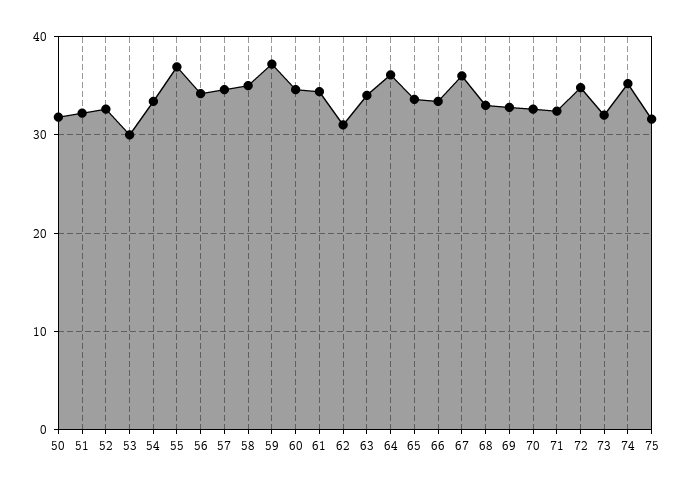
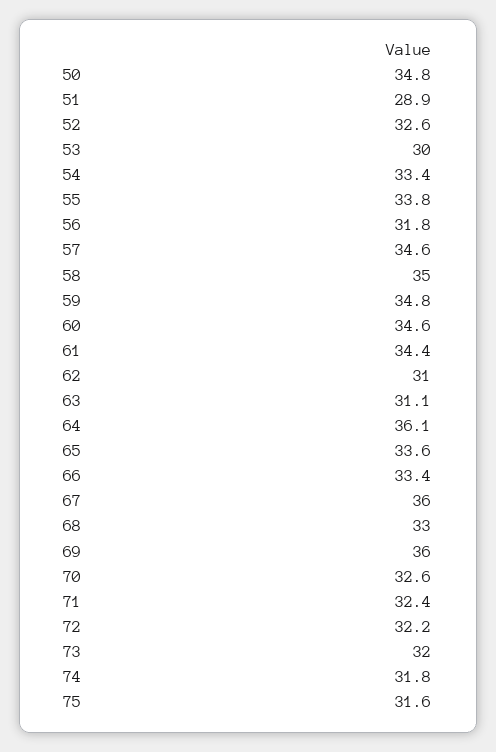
  {
-   "50": 32,
+   "50": 34.8,
-   "51": 32,
+   "51": 28.9,
    "52": 32.6,
    "53": 30,
    "54": 33.4,
-   "55": 37,
+   "55": 33.8,
-   "56": 34,
+   "56": 31.8,
    "57": 34.6,
    "58": 35,
-   "59": 37,
+   "59": 34.8,
    "60": 34.6,
    "61": 34.4,
    "62": 31,
-   "63": 34,
+   "63": 31.1,
    "64": 36.1,
    "65": 33.6,
    "66": 33.4,
    "67": 36,
    "68": 33,
-   "69": 33,
+   "69": 36,
    "70": 32.6,
    "71": 32.4,
-   "72": 35,
+   "72": 32.2,
    "73": 32,
-   "74": 35,
+   "74": 31.8,
    "75": 31.6
  }

